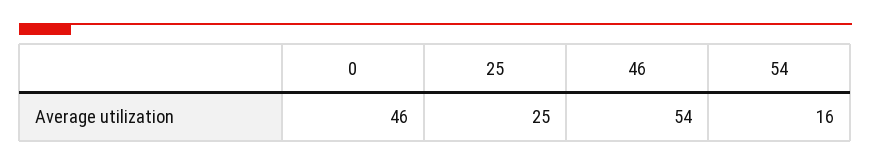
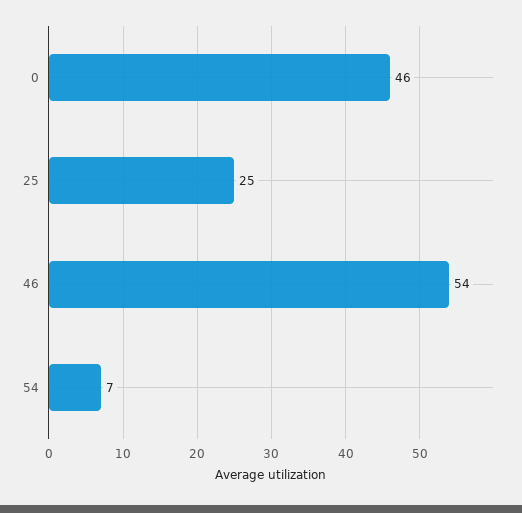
  {
    "0": 46,
    "25": 25,
    "46": 54,
-   "54": 16
+   "54": 7
  }

